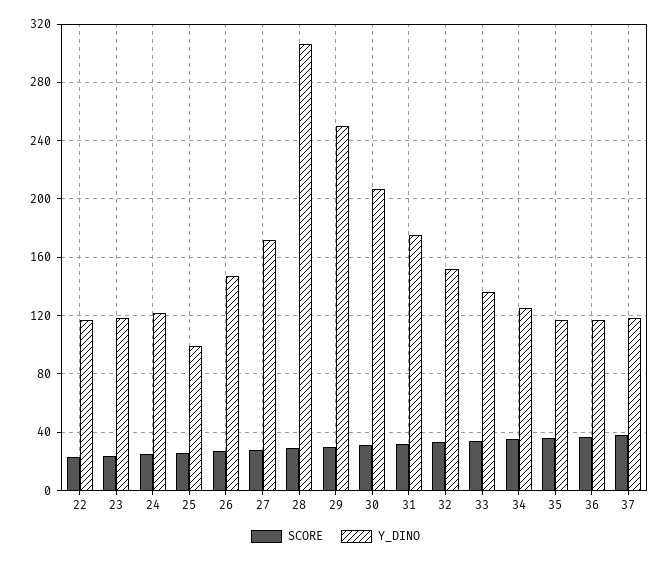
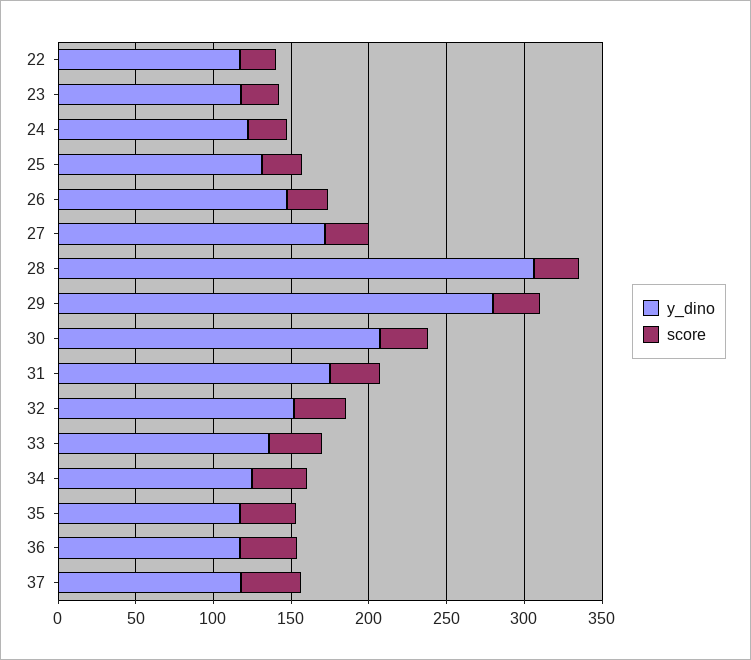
  {
    "SCORE": {
      "22": 25,
      "23": 25,
      "24": 25,
      "25": 25,
      "26": 25,
      "27": 30,
      "28": 30,
      "29": 30,
      "30": 30,
      "31": 30,
      "32": 35,
      "33": 35,
      "34": 35,
      "35": 35,
      "36": 35,
      "37": 40
    },
    "Y_DINO": {
      "22": 115,
      "23": 120,
      "24": 120,
-     "25": 100,
+     "25": 130,
      "26": 145,
      "27": 170,
      "28": 305,
-     "29": 250,
+     "29": 280,
      "30": 205,
      "31": 175,
      "32": 150,
      "33": 135,
      "34": 125,
      "35": 115,
      "36": 115,
      "37": 120
    }
  }

